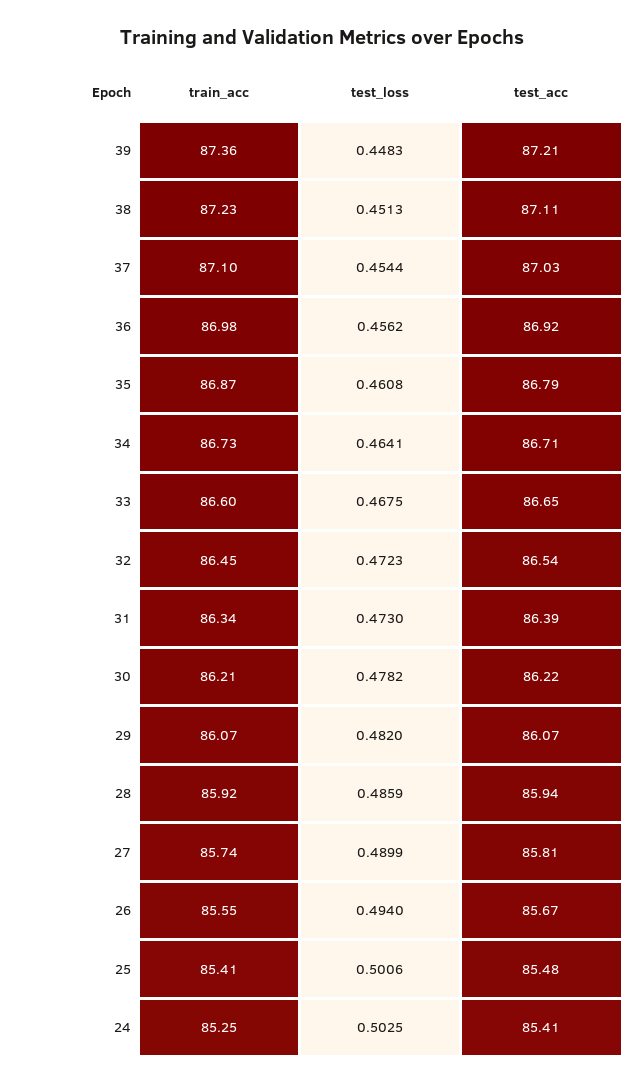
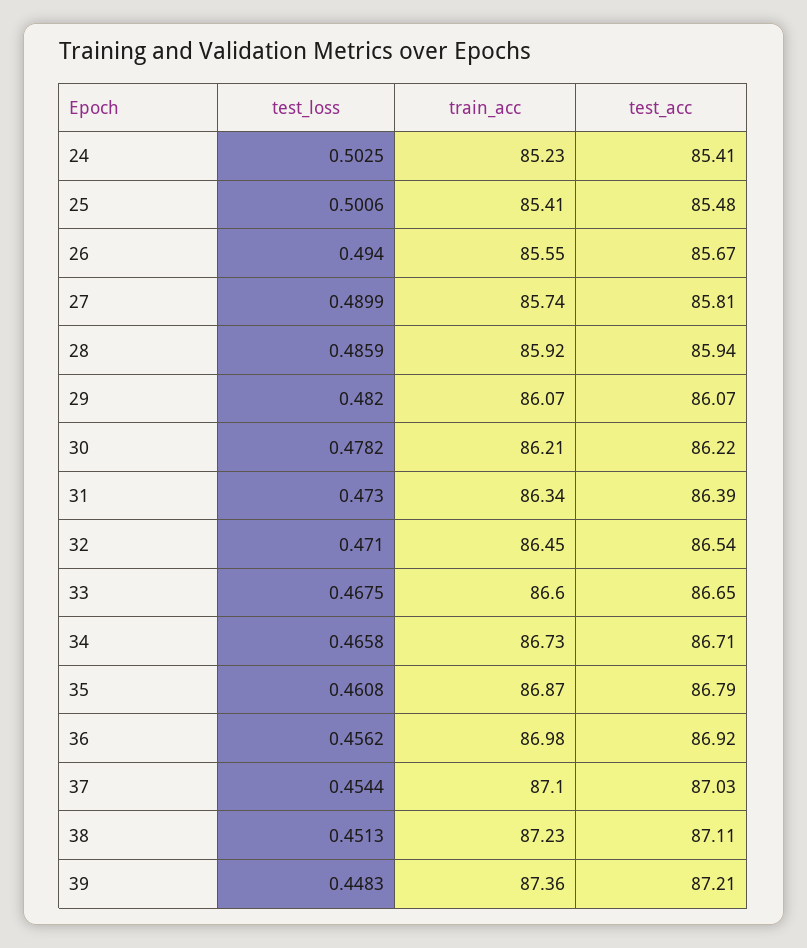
  {
    "train_acc": {
      "39": 87.36,
      "38": 87.23,
      "37": 87.1,
      "36": 86.98,
      "35": 86.87,
      "34": 86.73,
      "33": 86.6,
      "32": 86.45,
      "31": 86.34,
      "30": 86.21,
      "29": 86.07,
      "28": 85.92,
      "27": 85.74,
      "26": 85.55,
      "25": 85.41,
-     "24": 85.25
+     "24": 85.23
    },
    "test_loss": {
      "39": 0.4483,
      "38": 0.4513,
      "37": 0.4544,
      "36": 0.4562,
      "35": 0.4608,
-     "34": 0.4641,
+     "34": 0.4658,
      "33": 0.4675,
-     "32": 0.4723,
+     "32": 0.471,
      "31": 0.473,
      "30": 0.4782,
      "29": 0.482,
      "28": 0.4859,
      "27": 0.4899,
      "26": 0.494,
      "25": 0.5006,
      "24": 0.5025
    },
    "test_acc": {
      "39": 87.21,
      "38": 87.11,
      "37": 87.03,
      "36": 86.92,
      "35": 86.79,
      "34": 86.71,
      "33": 86.65,
      "32": 86.54,
      "31": 86.39,
      "30": 86.22,
      "29": 86.07,
      "28": 85.94,
      "27": 85.81,
      "26": 85.67,
      "25": 85.48,
      "24": 85.41
    }
  }

